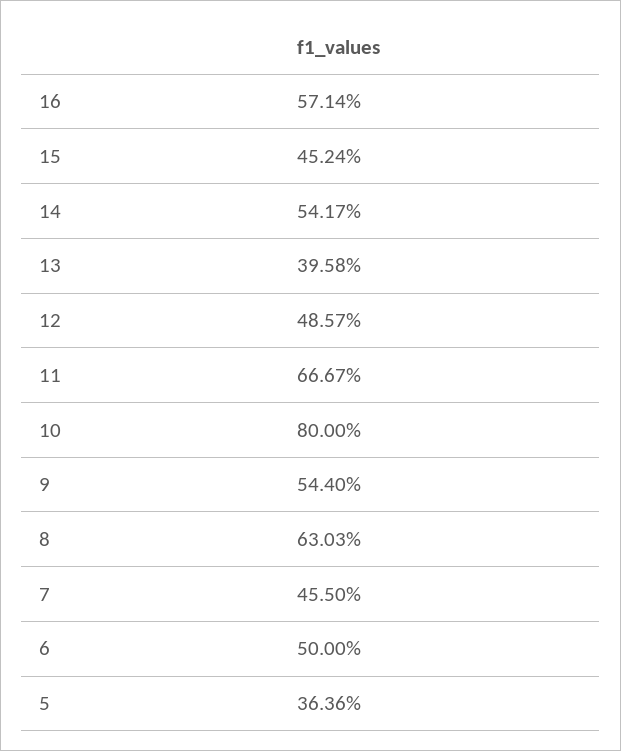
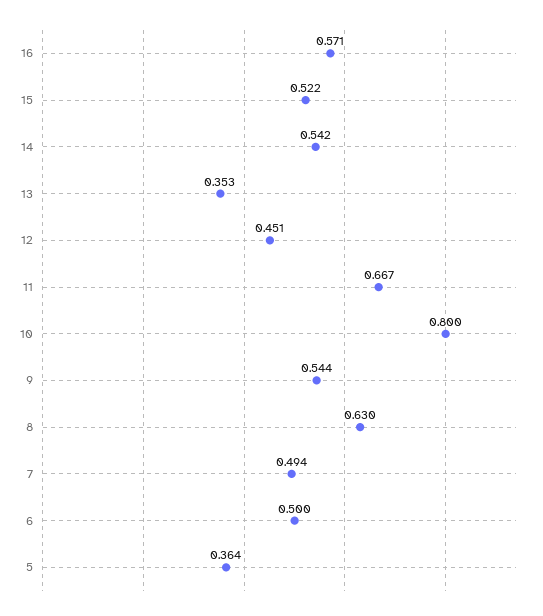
  {
    "16": 0.5714,
-   "15": 0.4524,
+   "15": 0.522,
    "14": 0.5417,
-   "13": 0.3958,
+   "13": 0.353,
-   "12": 0.4857,
+   "12": 0.451,
    "11": 0.6667,
    "10": 0.8,
    "9": 0.544,
    "8": 0.6303,
-   "7": 0.455,
+   "7": 0.494,
    "6": 0.5,
    "5": 0.3636
  }

